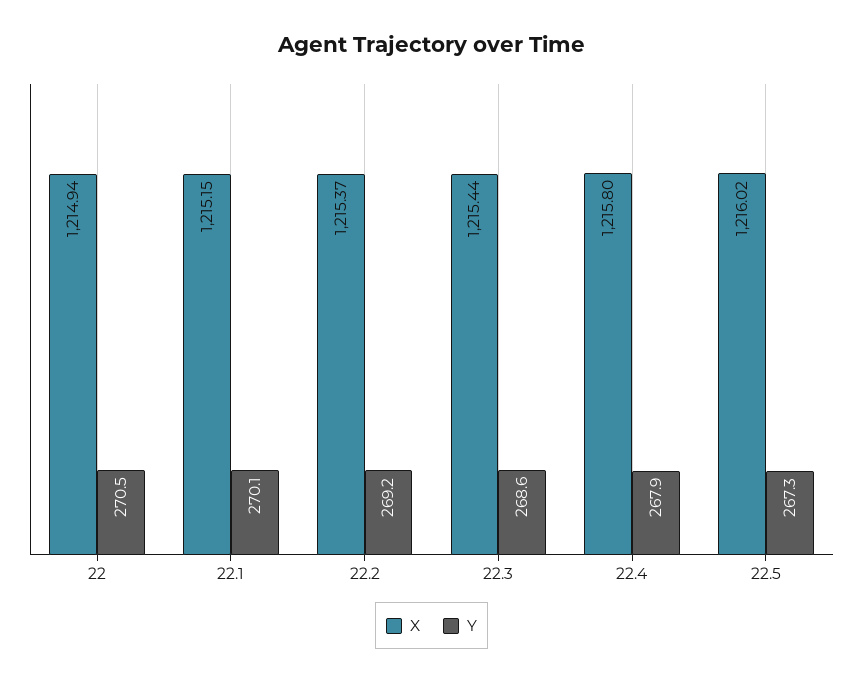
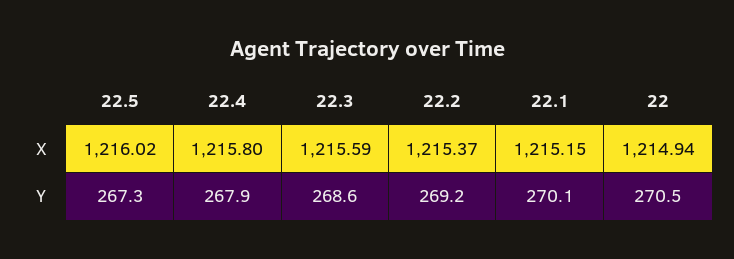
  {
    "X": {
      "22": 1214.94,
      "22.1": 1215.15,
      "22.2": 1215.37,
-     "22.3": 1215.44,
+     "22.3": 1215.59,
      "22.4": 1215.8,
      "22.5": 1216.02
    },
    "Y": {
      "22": 270.5,
      "22.1": 270.1,
      "22.2": 269.2,
      "22.3": 268.6,
      "22.4": 267.9,
      "22.5": 267.3
    }
  }

